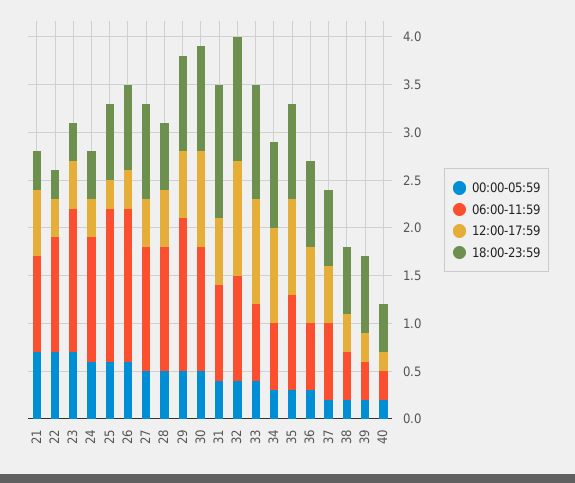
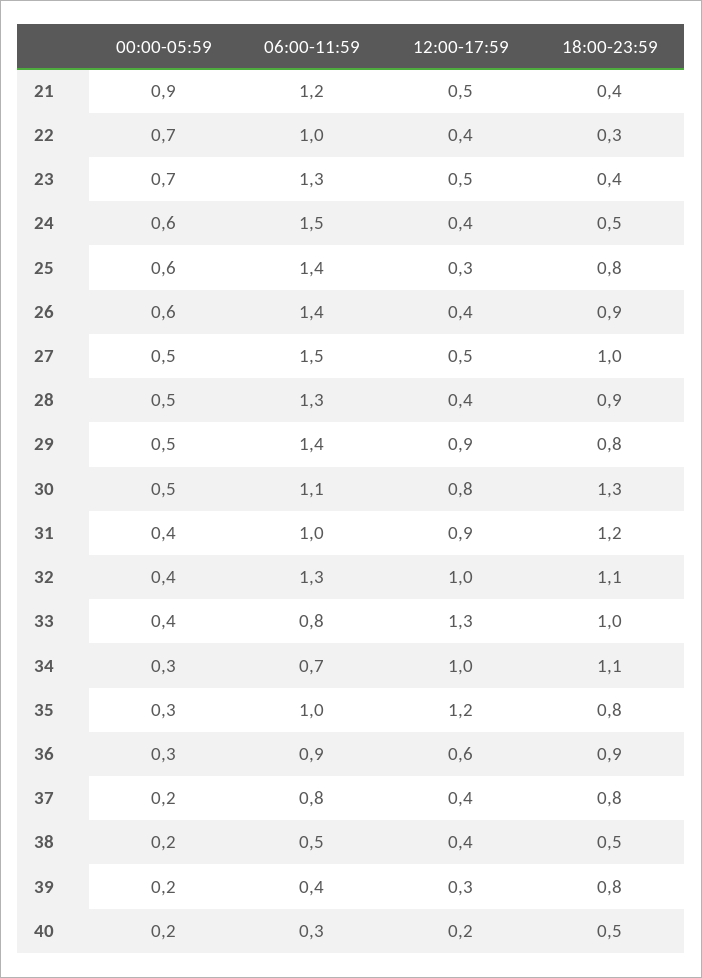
  {
    "00:00-05:59": {
-     "21": 0.7,
+     "21": 0.9,
      "22": 0.7,
      "23": 0.7,
      "24": 0.6,
      "25": 0.6,
      "26": 0.6,
      "27": 0.5,
      "28": 0.5,
      "29": 0.5,
      "30": 0.5,
      "31": 0.4,
      "32": 0.4,
      "33": 0.4,
      "34": 0.3,
      "35": 0.3,
      "36": 0.3,
      "37": 0.2,
      "38": 0.2,
      "39": 0.2,
      "40": 0.2
    },
    "06:00-11:59": {
-     "21": 1,
+     "21": 1.2,
-     "22": 1.2,
+     "22": 1,
-     "23": 1.5,
+     "23": 1.3,
-     "24": 1.3,
+     "24": 1.5,
-     "25": 1.6,
+     "25": 1.4,
-     "26": 1.6,
+     "26": 1.4,
-     "27": 1.3,
+     "27": 1.5,
      "28": 1.3,
-     "29": 1.6,
+     "29": 1.4,
-     "30": 1.3,
+     "30": 1.1,
      "31": 1,
-     "32": 1.1,
+     "32": 1.3,
      "33": 0.8,
      "34": 0.7,
      "35": 1,
-     "36": 0.7,
+     "36": 0.9,
      "37": 0.8,
      "38": 0.5,
      "39": 0.4,
      "40": 0.3
    },
    "12:00-17:59": {
-     "21": 0.7,
+     "21": 0.5,
      "22": 0.4,
      "23": 0.5,
      "24": 0.4,
      "25": 0.3,
      "26": 0.4,
      "27": 0.5,
-     "28": 0.6,
+     "28": 0.4,
-     "29": 0.7,
+     "29": 0.9,
-     "30": 1,
+     "30": 0.8,
-     "31": 0.7,
+     "31": 0.9,
-     "32": 1.2,
+     "32": 1,
-     "33": 1.1,
+     "33": 1.3,
      "34": 1,
-     "35": 1,
+     "35": 1.2,
-     "36": 0.8,
+     "36": 0.6,
-     "37": 0.6,
+     "37": 0.4,
      "38": 0.4,
      "39": 0.3,
      "40": 0.2
    },
    "18:00-23:59": {
      "21": 0.4,
      "22": 0.3,
      "23": 0.4,
      "24": 0.5,
      "25": 0.8,
      "26": 0.9,
      "27": 1,
-     "28": 0.7,
+     "28": 0.9,
-     "29": 1,
+     "29": 0.8,
-     "30": 1.1,
+     "30": 1.3,
-     "31": 1.4,
+     "31": 1.2,
-     "32": 1.3,
+     "32": 1.1,
-     "33": 1.2,
+     "33": 1,
-     "34": 0.9,
+     "34": 1.1,
-     "35": 1,
+     "35": 0.8,
      "36": 0.9,
      "37": 0.8,
-     "38": 0.7,
+     "38": 0.5,
      "39": 0.8,
      "40": 0.5
    }
  }

